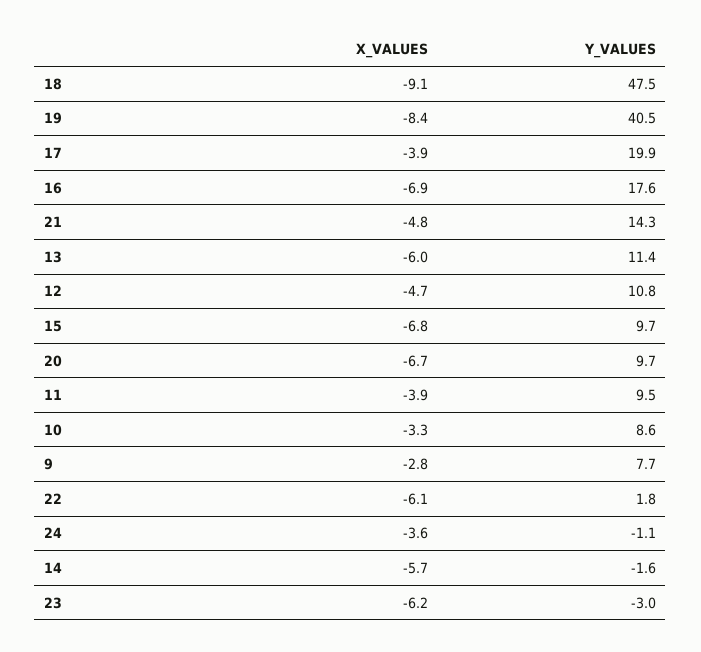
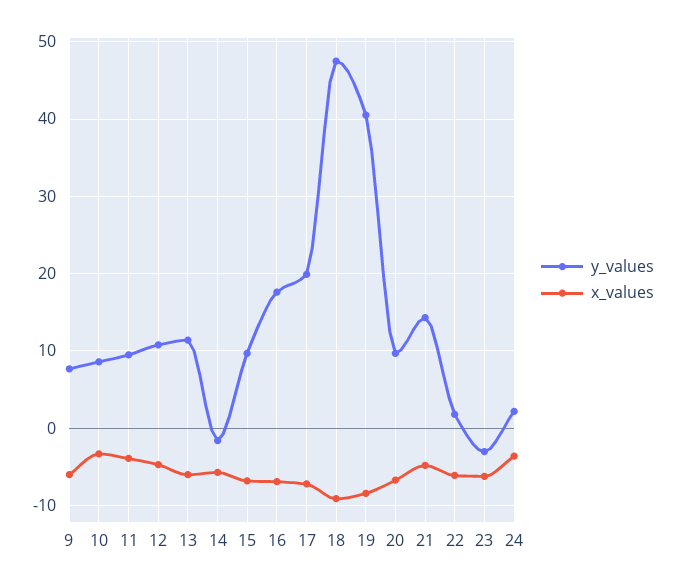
  {
    "X_VALUES": {
      "18": -9.1,
      "19": -8.4,
-     "17": -3.9,
+     "17": -7,
      "16": -6.9,
      "21": -4.8,
      "13": -6,
      "12": -4.7,
      "15": -6.8,
      "20": -6.7,
      "11": -3.9,
      "10": -3.3,
-     "9": -2.8,
+     "9": -6,
      "22": -6.1,
      "24": -3.6,
      "14": -5.7,
      "23": -6.2
    },
    "Y_VALUES": {
      "18": 47.5,
      "19": 40.5,
      "17": 19.9,
      "16": 17.6,
      "21": 14.3,
      "13": 11.4,
      "12": 10.8,
      "15": 9.7,
      "20": 9.7,
      "11": 9.5,
      "10": 8.6,
      "9": 7.7,
      "22": 1.8,
-     "24": -1.1,
+     "24": 2,
      "14": -1.6,
      "23": -3
    }
  }

